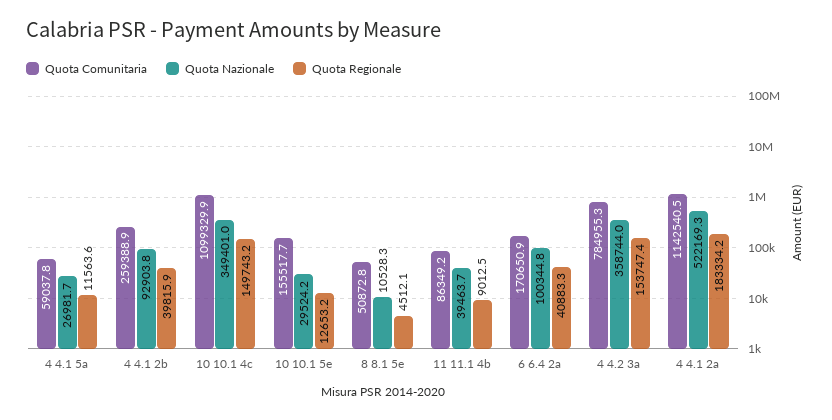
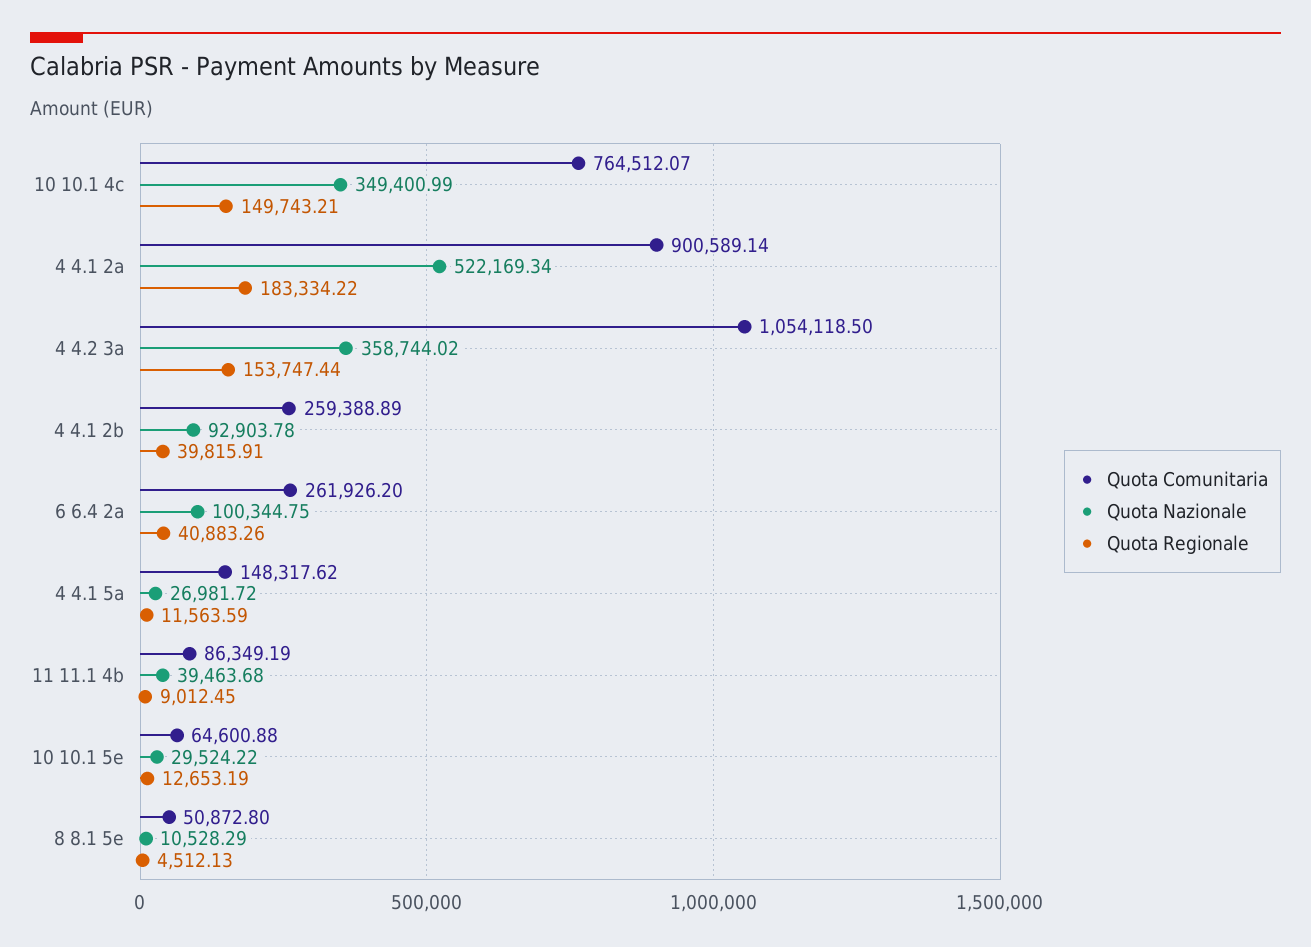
  {
    "Quota Comunitaria": {
-     "4 4.1 5a": 59037.8,
+     "4 4.1 5a": 148317.62,
      "4 4.1 2b": 259388.89,
-     "10 10.1 4c": 1099329.9,
+     "10 10.1 4c": 764512.07,
-     "10 10.1 5e": 155517.7,
+     "10 10.1 5e": 64600.88,
      "8 8.1 5e": 50872.8,
      "11 11.1 4b": 86349.19,
-     "6 6.4 2a": 170650.9,
+     "6 6.4 2a": 261926.2,
-     "4 4.2 3a": 784955.3,
+     "4 4.2 3a": 1054118.5,
-     "4 4.1 2a": 1142540.5
+     "4 4.1 2a": 900589.14
    },
    "Quota Nazionale": {
      "4 4.1 5a": 26981.72,
      "4 4.1 2b": 92903.78,
      "10 10.1 4c": 349400.99,
      "10 10.1 5e": 29524.22,
      "8 8.1 5e": 10528.29,
      "11 11.1 4b": 39463.68,
      "6 6.4 2a": 100344.75,
      "4 4.2 3a": 358744.02,
      "4 4.1 2a": 522169.34
    },
    "Quota Regionale": {
      "4 4.1 5a": 11563.59,
      "4 4.1 2b": 39815.91,
      "10 10.1 4c": 149743.21,
      "10 10.1 5e": 12653.19,
      "8 8.1 5e": 4512.13,
      "11 11.1 4b": 9012.45,
      "6 6.4 2a": 40883.26,
      "4 4.2 3a": 153747.44,
      "4 4.1 2a": 183334.22
    }
  }

